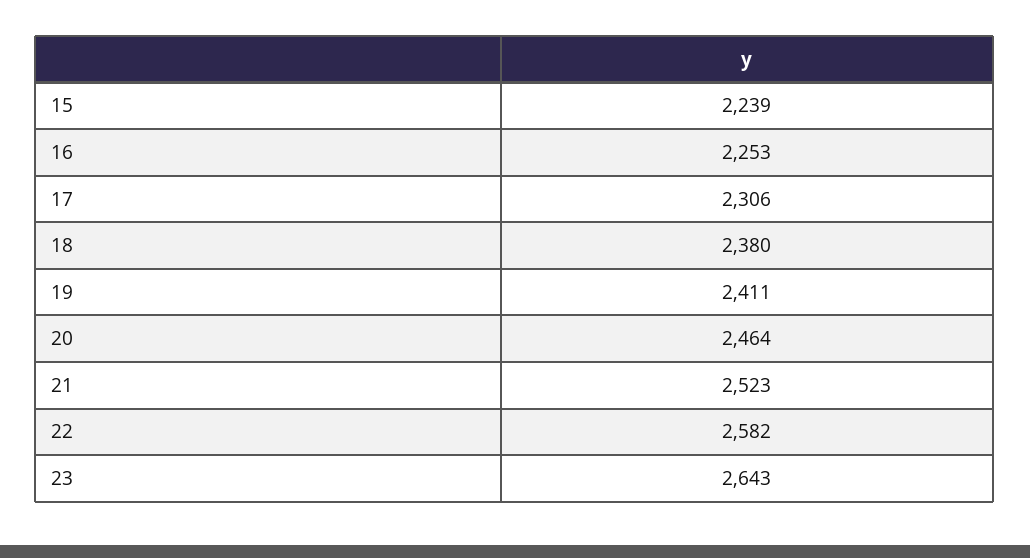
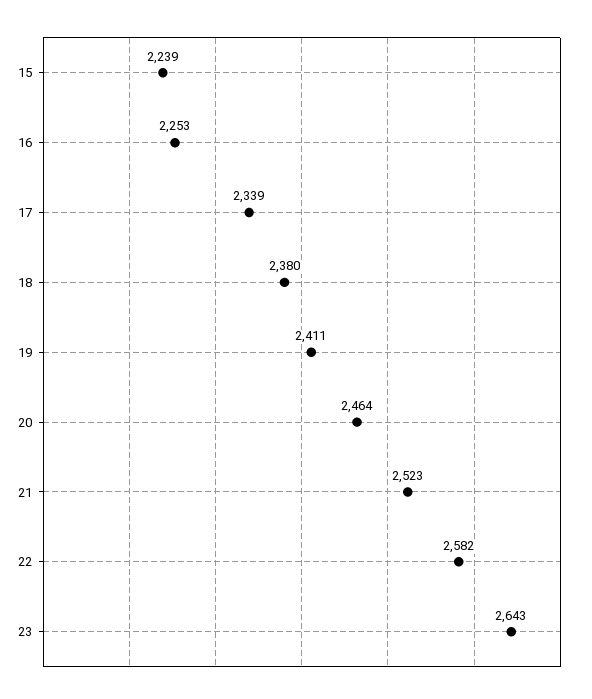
  {
    "15": 2239,
    "16": 2253,
-   "17": 2306,
+   "17": 2339,
    "18": 2380,
    "19": 2411,
    "20": 2464,
    "21": 2523,
    "22": 2582,
    "23": 2643
  }

